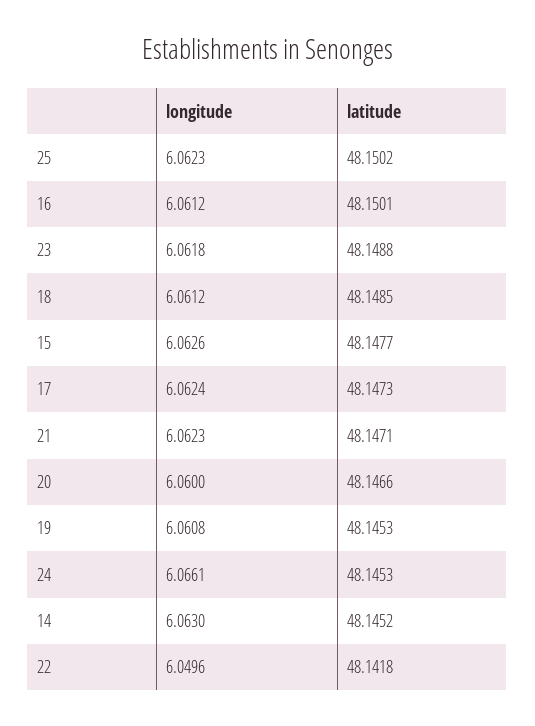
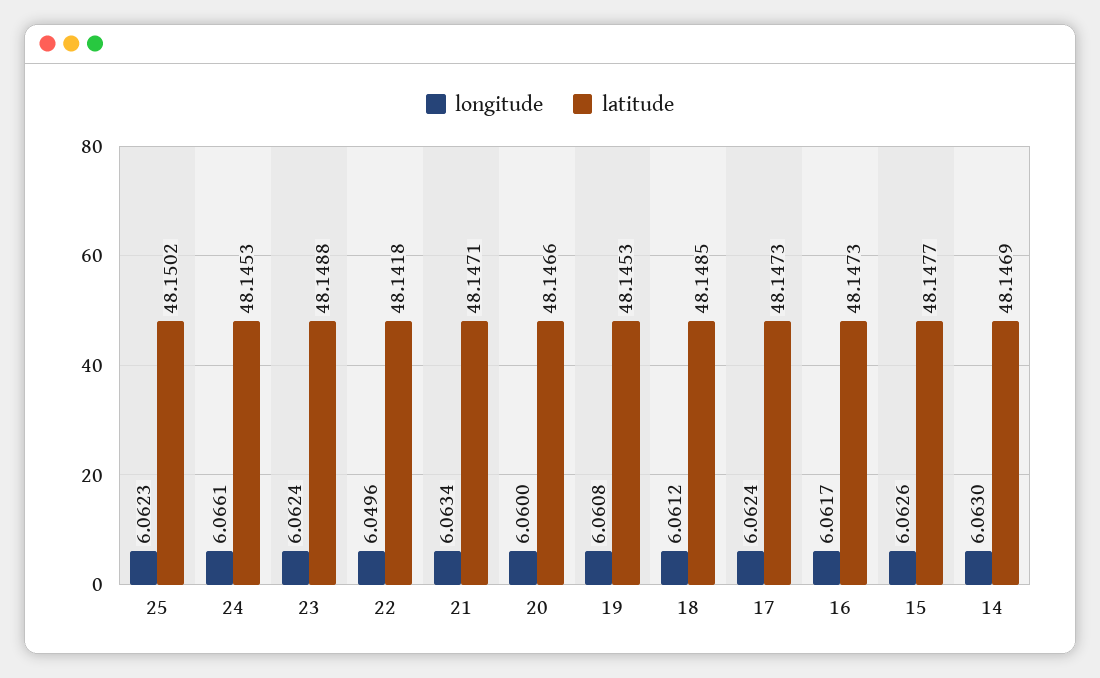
  {
    "longitude": {
      "25": 6.0623,
-     "16": 6.0612,
+     "16": 6.0617,
-     "23": 6.0618,
+     "23": 6.0624,
      "18": 6.0612,
      "15": 6.0626,
      "17": 6.0624,
-     "21": 6.0623,
+     "21": 6.0634,
      "20": 6.06,
      "19": 6.0608,
      "24": 6.0661,
      "14": 6.063,
      "22": 6.0496
    },
    "latitude": {
      "25": 48.1502,
-     "16": 48.1501,
+     "16": 48.1473,
      "23": 48.1488,
      "18": 48.1485,
      "15": 48.1477,
      "17": 48.1473,
      "21": 48.1471,
      "20": 48.1466,
      "19": 48.1453,
      "24": 48.1453,
-     "14": 48.1452,
+     "14": 48.1469,
      "22": 48.1418
    }
  }

